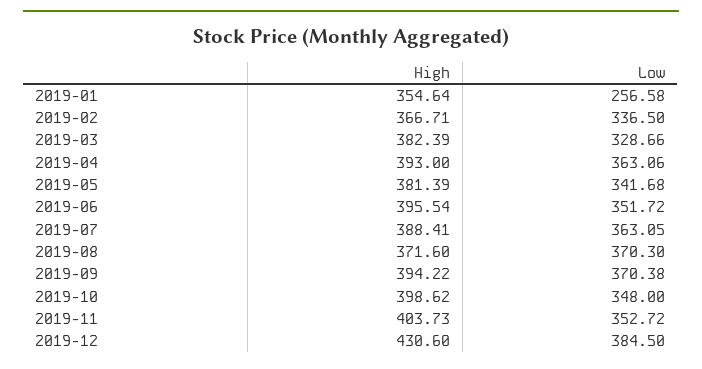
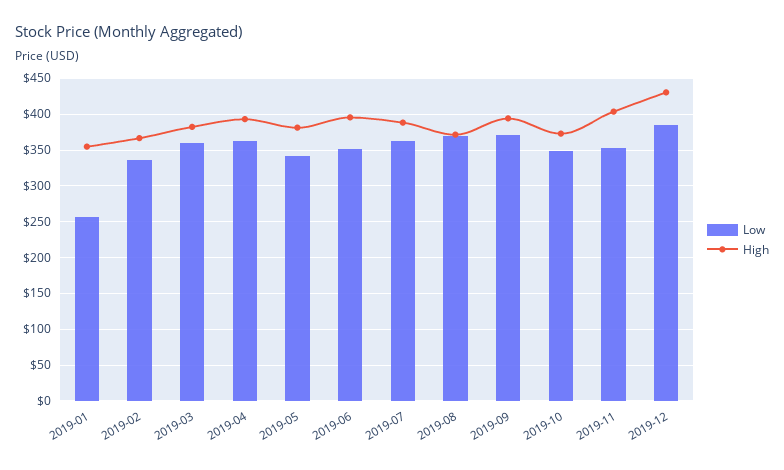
  {
    "High": {
      "2019-01": 354.64,
      "2019-02": 366.71,
      "2019-03": 382.39,
      "2019-04": 393,
      "2019-05": 381.39,
      "2019-06": 395.54,
      "2019-07": 388.41,
      "2019-08": 371.6,
      "2019-09": 394.22,
-     "2019-10": 398.62,
+     "2019-10": 370,
      "2019-11": 403.73,
      "2019-12": 430.6
    },
    "Low": {
      "2019-01": 256.58,
      "2019-02": 336.5,
-     "2019-03": 328.66,
+     "2019-03": 360,
      "2019-04": 363.06,
      "2019-05": 341.68,
      "2019-06": 351.72,
      "2019-07": 363.05,
      "2019-08": 370.3,
      "2019-09": 370.38,
      "2019-10": 348,
      "2019-11": 352.72,
      "2019-12": 384.5
    }
  }

